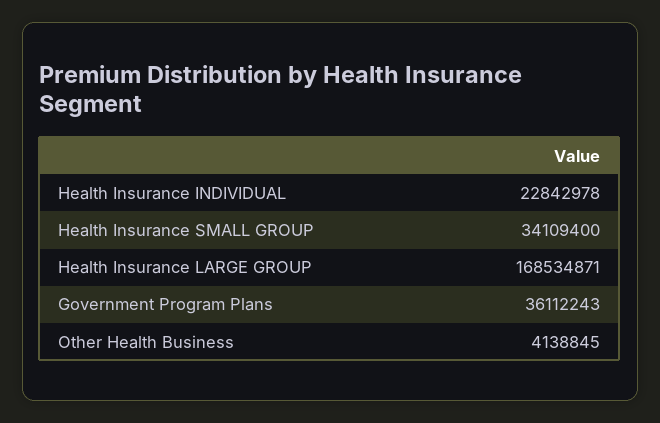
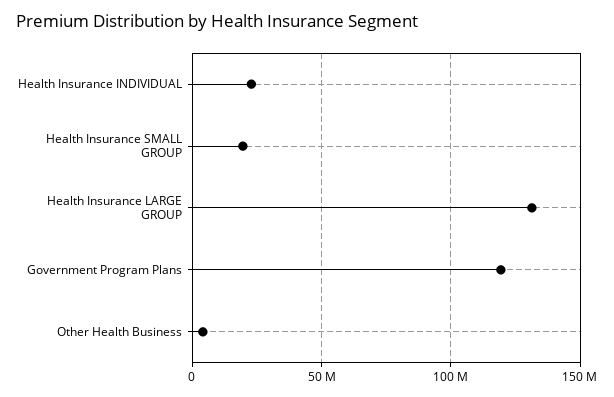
  {
    "Health Insurance INDIVIDUAL": 22842978,
-   "Health Insurance SMALL GROUP": 34109400,
+   "Health Insurance SMALL GROUP": 20000000,
-   "Health Insurance LARGE GROUP": 168534871,
+   "Health Insurance LARGE GROUP": 130000000,
-   "Government Program Plans": 36112243,
+   "Government Program Plans": 120000000,
    "Other Health Business": 4138845
  }

